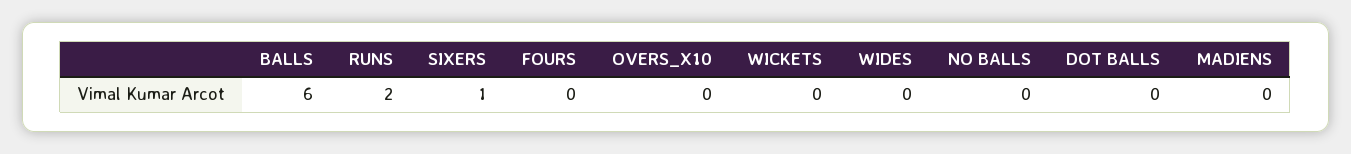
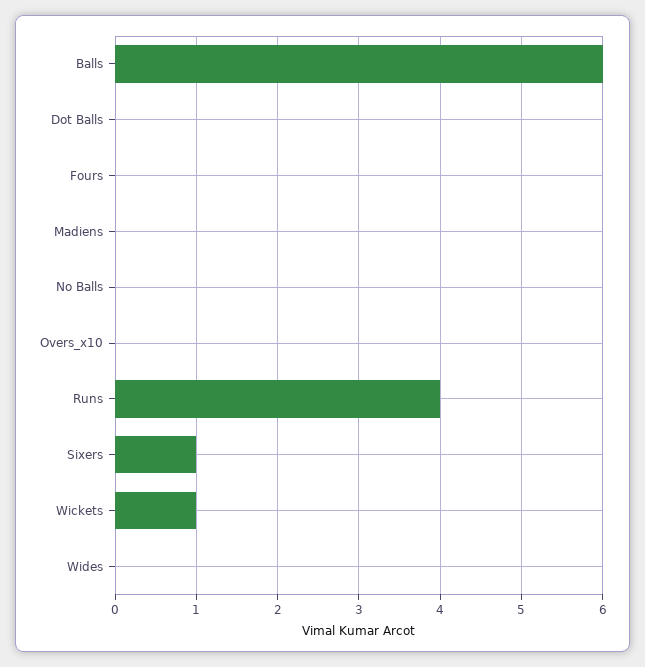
  {
    "BALLS": 6,
-   "RUNS": 2,
+   "RUNS": 4,
    "SIXERS": 1,
    "FOURS": 0,
    "OVERS_X10": 0,
-   "WICKETS": 0,
+   "WICKETS": 1,
    "WIDES": 0,
    "NO BALLS": 0,
    "DOT BALLS": 0,
    "MADIENS": 0
  }

